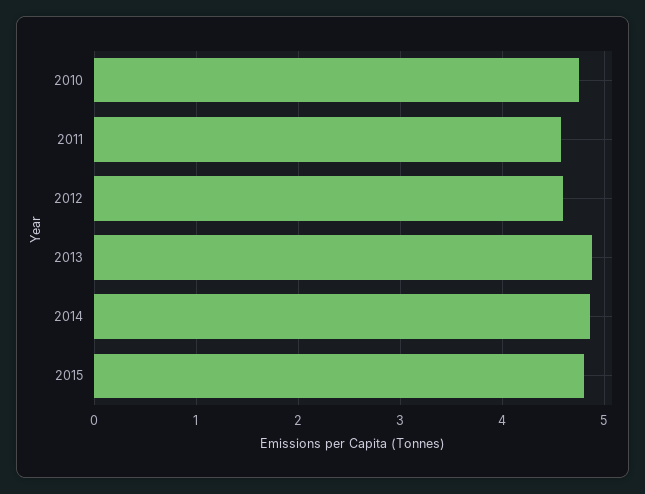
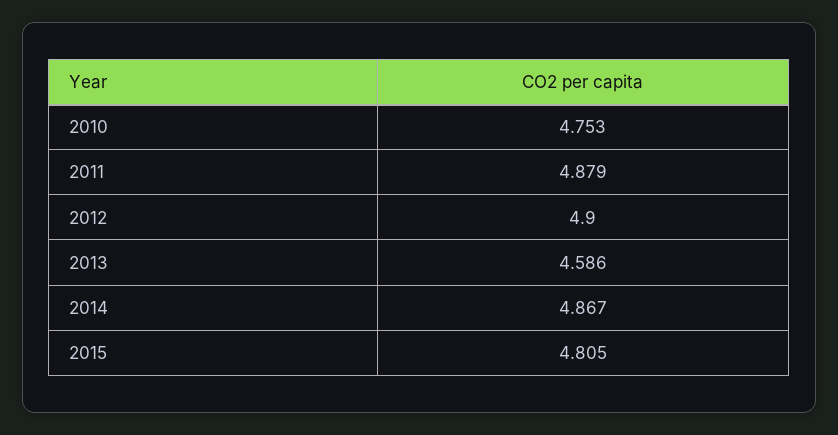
  {
    "2010": 4.753,
-   "2011": 4.6,
+   "2011": 4.879,
-   "2012": 4.6,
+   "2012": 4.9,
-   "2013": 4.9,
+   "2013": 4.586,
    "2014": 4.867,
    "2015": 4.805
  }

